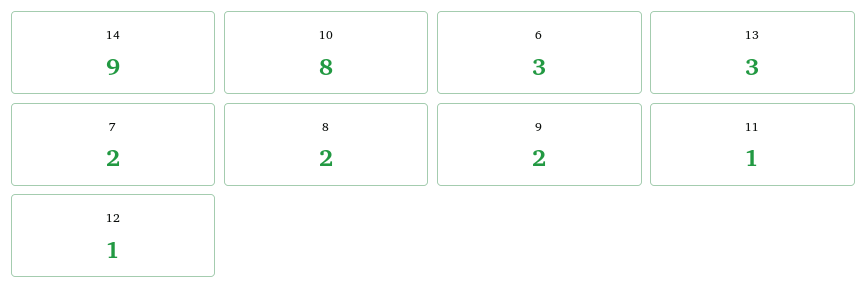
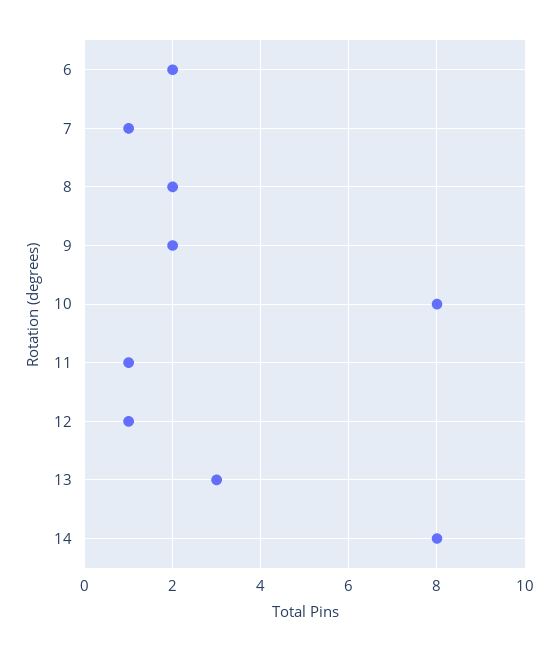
  {
-   "14": 9,
+   "14": 8,
    "10": 8,
-   "6": 3,
+   "6": 2,
    "13": 3,
-   "7": 2,
+   "7": 1,
    "8": 2,
    "9": 2,
    "11": 1,
    "12": 1
  }

